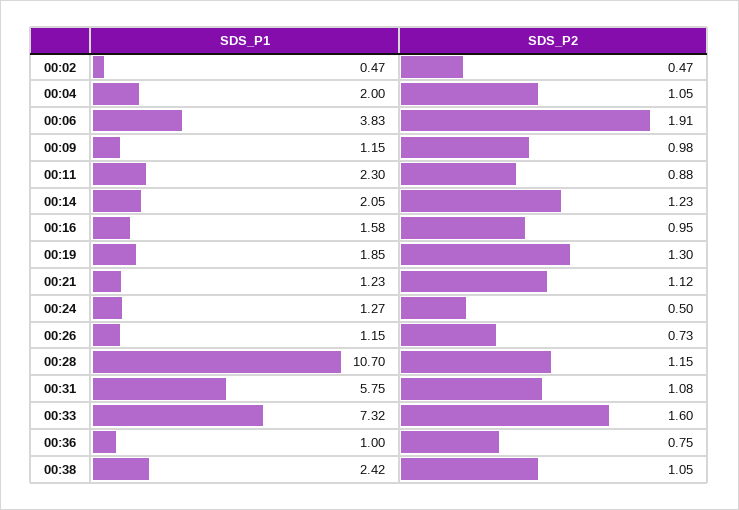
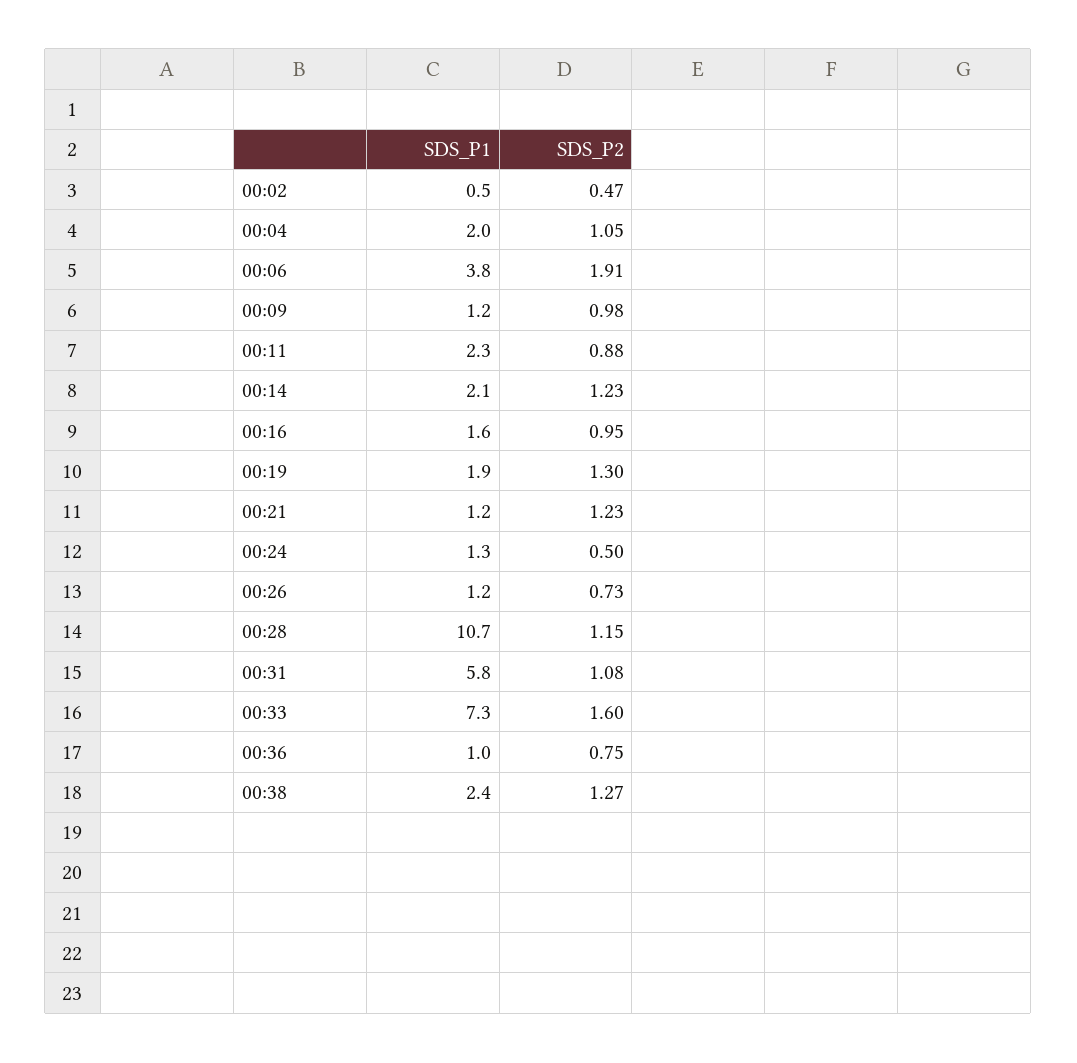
  {
    "SDS_P1": {
      "00:02": 0.47,
      "00:04": 2,
      "00:06": 3.83,
      "00:09": 1.15,
      "00:11": 2.3,
      "00:14": 2.05,
      "00:16": 1.58,
      "00:19": 1.85,
      "00:21": 1.23,
      "00:24": 1.27,
      "00:26": 1.15,
      "00:28": 10.7,
      "00:31": 5.75,
      "00:33": 7.32,
      "00:36": 1,
      "00:38": 2.42
    },
    "SDS_P2": {
      "00:02": 0.47,
      "00:04": 1.05,
      "00:06": 1.91,
      "00:09": 0.98,
      "00:11": 0.88,
      "00:14": 1.23,
      "00:16": 0.95,
      "00:19": 1.3,
-     "00:21": 1.12,
+     "00:21": 1.23,
      "00:24": 0.5,
      "00:26": 0.73,
      "00:28": 1.15,
      "00:31": 1.08,
      "00:33": 1.6,
      "00:36": 0.75,
-     "00:38": 1.05
+     "00:38": 1.27
    }
  }

